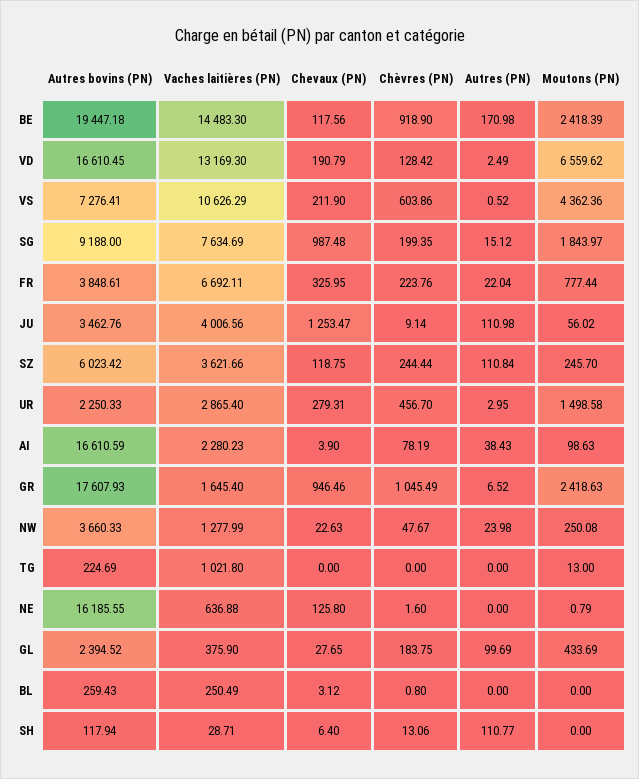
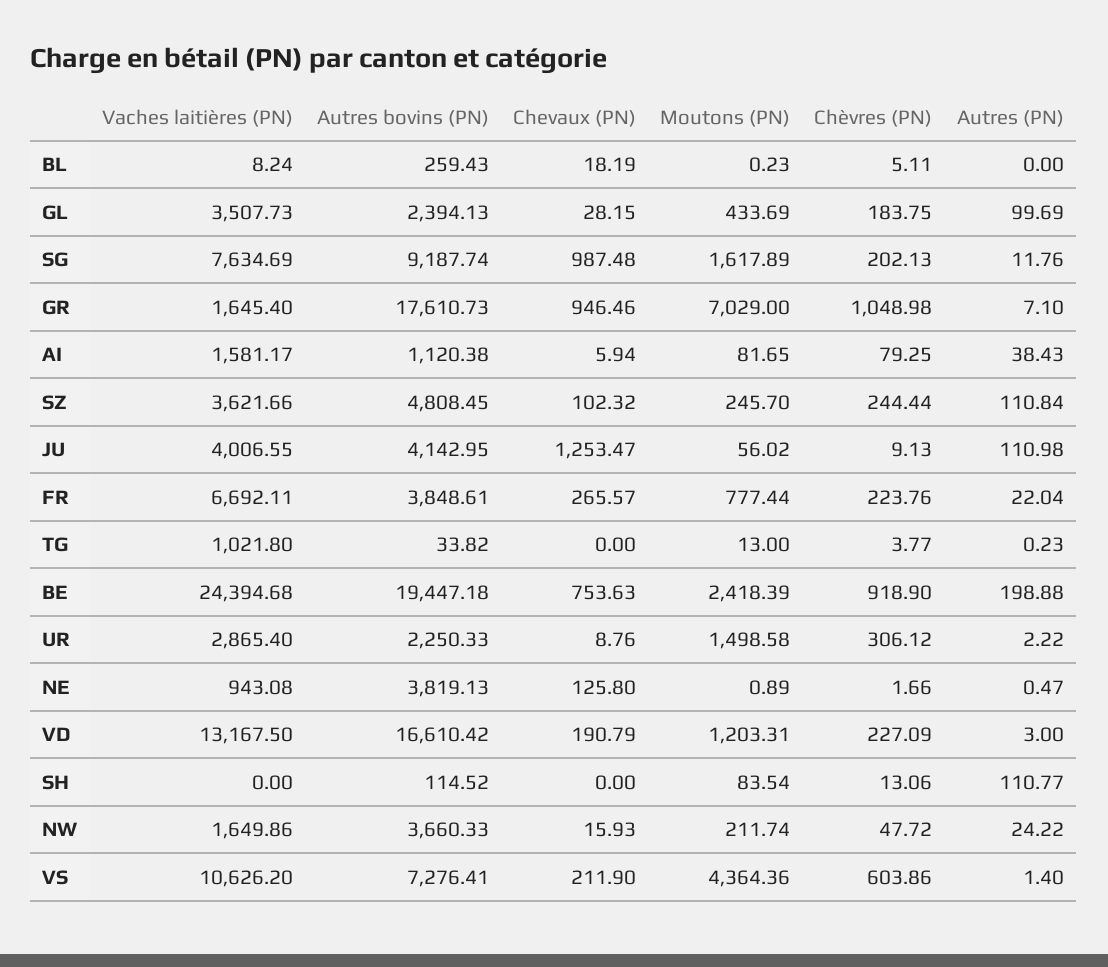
  {
    "Autres bovins (PN)": {
      "BE": 19447.18,
-     "VD": 16610.45,
+     "VD": 16610.42,
      "VS": 7276.41,
-     "SG": 9188,
+     "SG": 9187.74,
      "FR": 3848.61,
-     "JU": 3462.76,
+     "JU": 4142.95,
-     "SZ": 6023.42,
+     "SZ": 4808.45,
      "UR": 2250.33,
-     "AI": 16610.59,
+     "AI": 1120.38,
-     "GR": 17607.93,
+     "GR": 17610.73,
      "NW": 3660.33,
-     "TG": 224.69,
+     "TG": 33.82,
-     "NE": 16185.55,
+     "NE": 3819.13,
-     "GL": 2394.52,
+     "GL": 2394.13,
      "BL": 259.43,
-     "SH": 117.94
+     "SH": 114.52
    },
    "Vaches laitières (PN)": {
-     "BE": 14483.3,
+     "BE": 24394.68,
-     "VD": 13169.3,
+     "VD": 13167.5,
-     "VS": 10626.29,
+     "VS": 10626.2,
      "SG": 7634.69,
      "FR": 6692.11,
-     "JU": 4006.56,
+     "JU": 4006.55,
      "SZ": 3621.66,
      "UR": 2865.4,
-     "AI": 2280.23,
+     "AI": 1581.17,
      "GR": 1645.4,
-     "NW": 1277.99,
+     "NW": 1649.86,
      "TG": 1021.8,
-     "NE": 636.88,
+     "NE": 943.08,
-     "GL": 375.9,
+     "GL": 3507.73,
-     "BL": 250.49,
+     "BL": 8.24,
-     "SH": 28.71
+     "SH": 0
    },
    "Chevaux (PN)": {
-     "BE": 117.56,
+     "BE": 753.63,
      "VD": 190.79,
      "VS": 211.9,
      "SG": 987.48,
-     "FR": 325.95,
+     "FR": 265.57,
      "JU": 1253.47,
-     "SZ": 118.75,
+     "SZ": 102.32,
-     "UR": 279.31,
+     "UR": 8.76,
-     "AI": 3.9,
+     "AI": 5.94,
      "GR": 946.46,
-     "NW": 22.63,
+     "NW": 15.93,
      "TG": 0,
      "NE": 125.8,
-     "GL": 27.65,
+     "GL": 28.15,
-     "BL": 3.12,
+     "BL": 18.19,
-     "SH": 6.4
+     "SH": 0
    },
    "Chèvres (PN)": {
      "BE": 918.9,
-     "VD": 128.42,
+     "VD": 227.09,
      "VS": 603.86,
-     "SG": 199.35,
+     "SG": 202.13,
      "FR": 223.76,
-     "JU": 9.14,
+     "JU": 9.13,
      "SZ": 244.44,
-     "UR": 456.7,
+     "UR": 306.12,
-     "AI": 78.19,
+     "AI": 79.25,
-     "GR": 1045.49,
+     "GR": 1048.98,
-     "NW": 47.67,
+     "NW": 47.72,
-     "TG": 0,
+     "TG": 3.77,
-     "NE": 1.6,
+     "NE": 1.66,
      "GL": 183.75,
-     "BL": 0.8,
+     "BL": 5.11,
      "SH": 13.06
    },
    "Autres (PN)": {
-     "BE": 170.98,
+     "BE": 198.88,
-     "VD": 2.49,
+     "VD": 3,
-     "VS": 0.52,
+     "VS": 1.4,
-     "SG": 15.12,
+     "SG": 11.76,
      "FR": 22.04,
      "JU": 110.98,
      "SZ": 110.84,
-     "UR": 2.95,
+     "UR": 2.22,
      "AI": 38.43,
-     "GR": 6.52,
+     "GR": 7.1,
-     "NW": 23.98,
+     "NW": 24.22,
-     "TG": 0,
+     "TG": 0.23,
-     "NE": 0,
+     "NE": 0.47,
      "GL": 99.69,
      "BL": 0,
      "SH": 110.77
    },
    "Moutons (PN)": {
      "BE": 2418.39,
-     "VD": 6559.62,
+     "VD": 1203.31,
-     "VS": 4362.36,
+     "VS": 4364.36,
-     "SG": 1843.97,
+     "SG": 1617.89,
      "FR": 777.44,
      "JU": 56.02,
      "SZ": 245.7,
      "UR": 1498.58,
-     "AI": 98.63,
+     "AI": 81.65,
-     "GR": 2418.63,
+     "GR": 7029,
-     "NW": 250.08,
+     "NW": 211.74,
      "TG": 13,
-     "NE": 0.79,
+     "NE": 0.89,
      "GL": 433.69,
-     "BL": 0,
+     "BL": 0.23,
-     "SH": 0
+     "SH": 83.54
    }
  }

